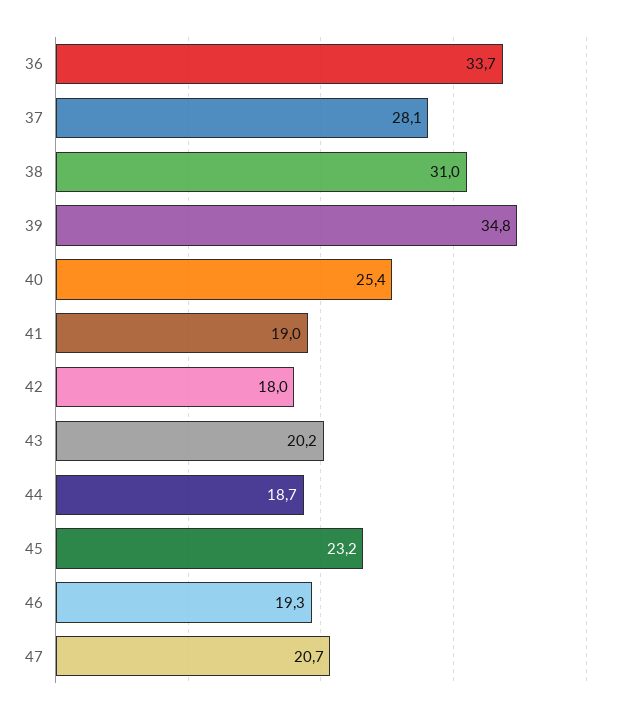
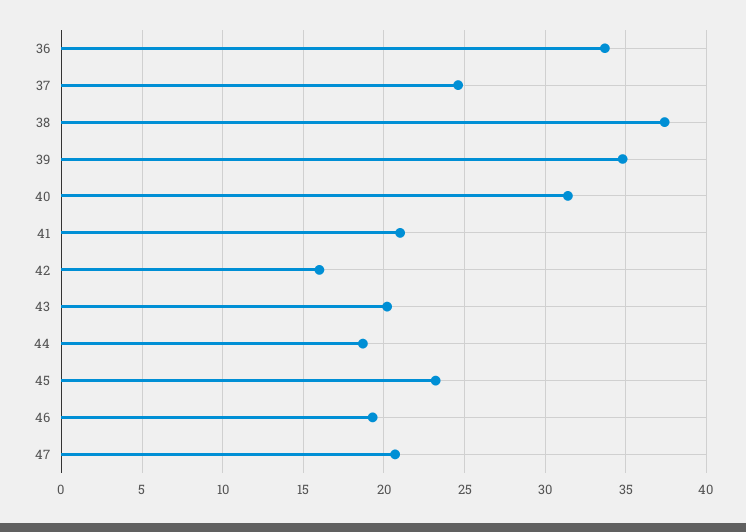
  {
    "36": 33.7,
-   "37": 28.1,
+   "37": 24.5,
-   "38": 31,
+   "38": 37.5,
    "39": 34.8,
-   "40": 25.4,
+   "40": 31.5,
-   "41": 19,
+   "41": 21,
-   "42": 18,
+   "42": 16,
    "43": 20.2,
    "44": 18.7,
    "45": 23.2,
    "46": 19.3,
    "47": 20.7
  }

